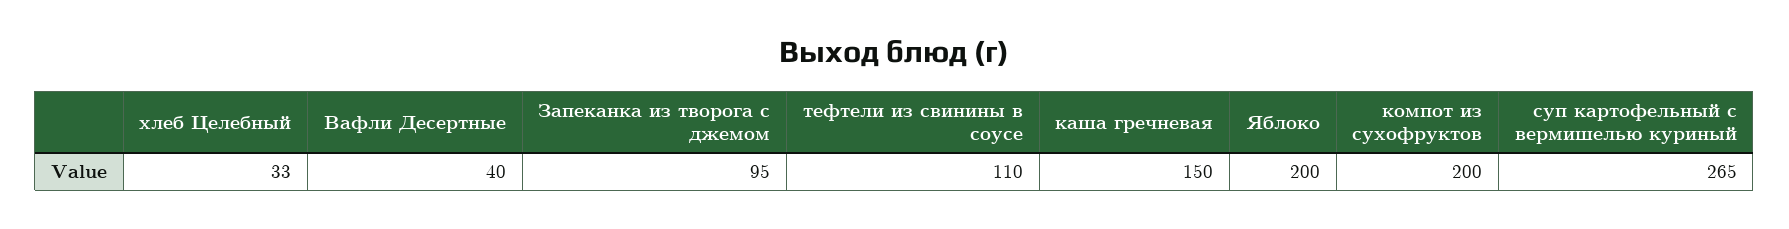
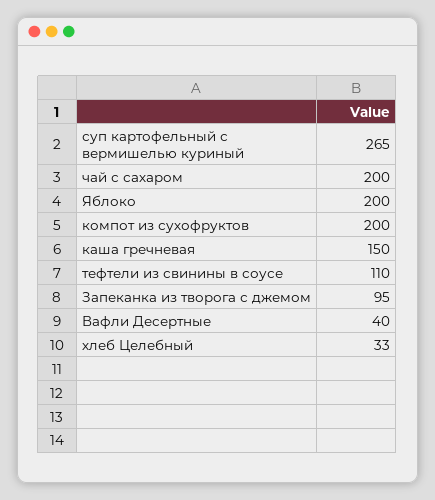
  {
    "хлеб Целебный": 33,
    "Вафли Десертные": 40,
    "Запеканка из творога с джемом": 95,
    "тефтели из свинины в соусе": 110,
    "каша гречневая": 150,
    "Яблоко": 200,
    "компот из сухофруктов": 200,
-   "суп картофельный с вермишелью куриный": 265
+   "суп картофельный с вермишелью куриный": 265,
+   "чай с сахаром": 200
  }

